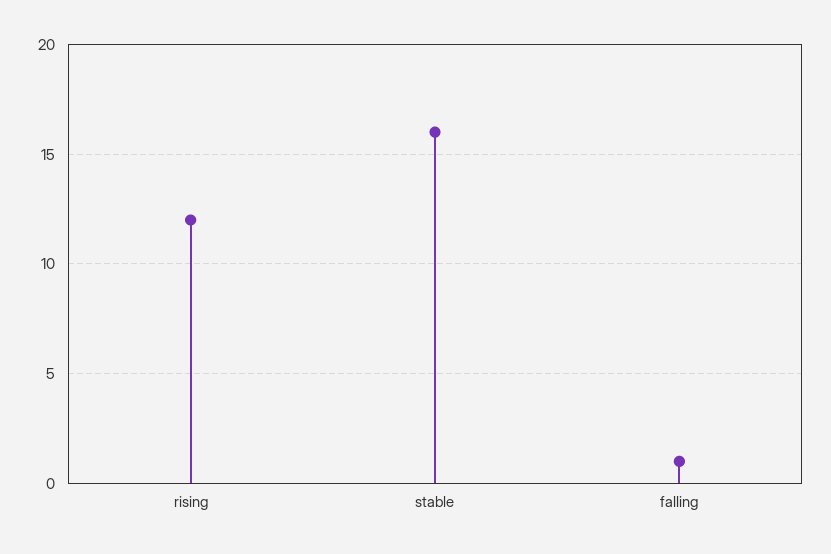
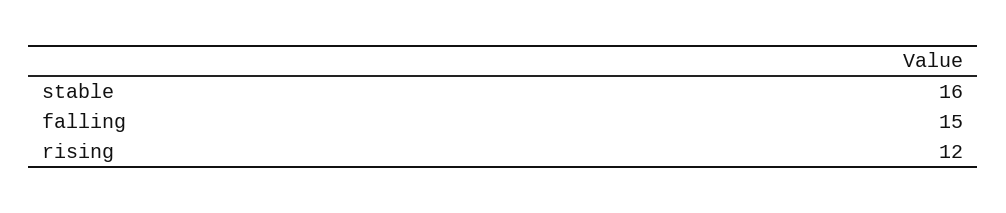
  {
    "rising": 12,
    "stable": 16,
-   "falling": 1
+   "falling": 15
  }

